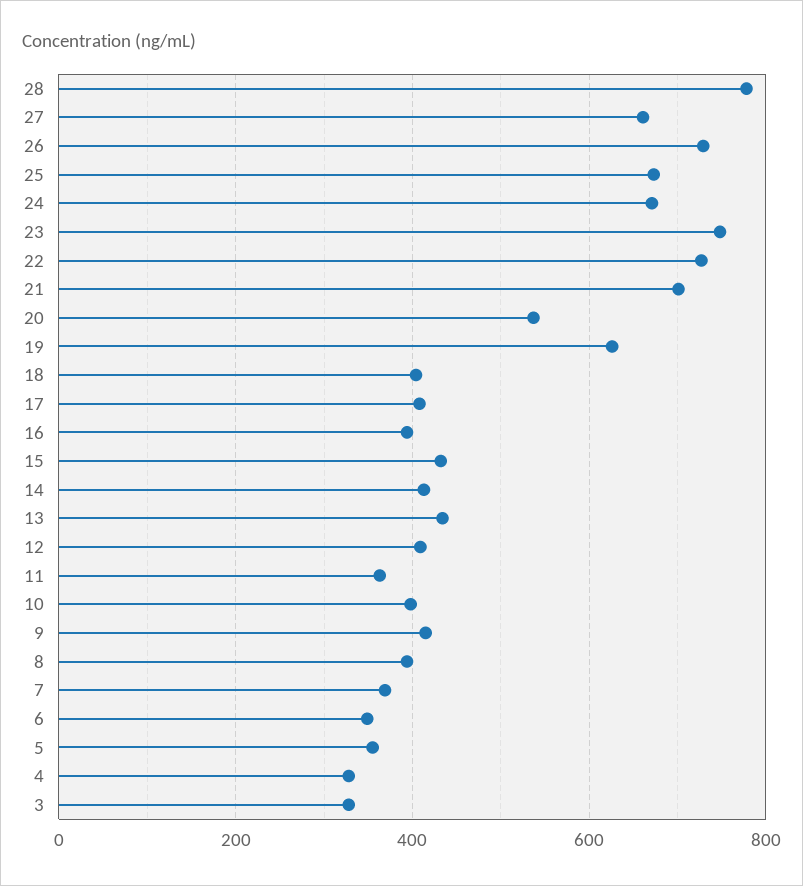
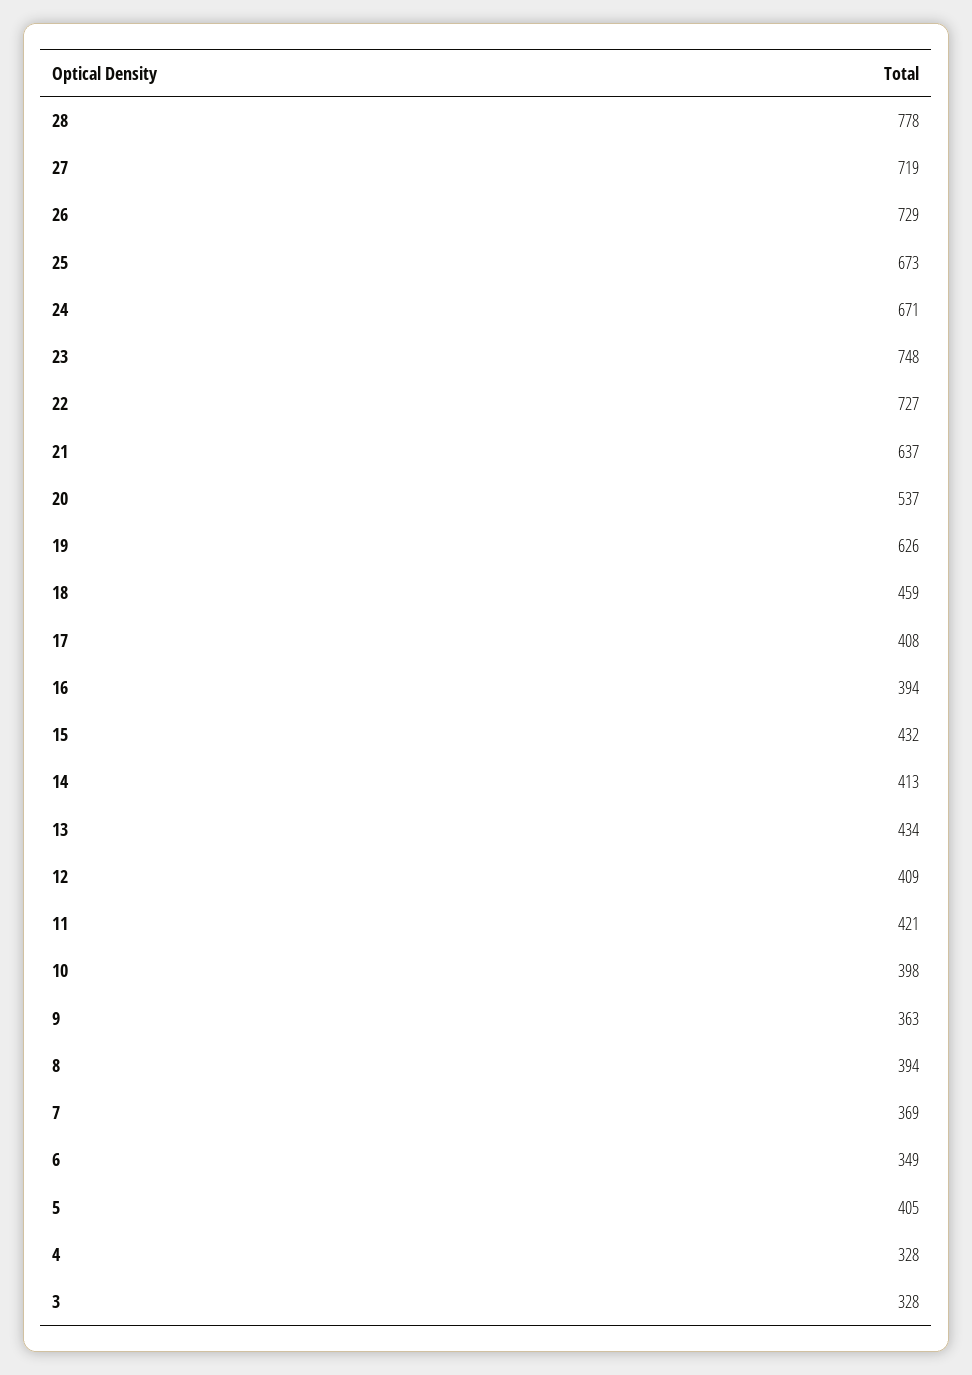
  {
    "28": 778,
-   "27": 660,
+   "27": 719,
    "26": 729,
    "25": 673,
    "24": 671,
    "23": 748,
    "22": 727,
-   "21": 700,
+   "21": 637,
    "20": 537,
    "19": 626,
-   "18": 400,
+   "18": 459,
    "17": 408,
    "16": 394,
    "15": 432,
    "14": 413,
    "13": 434,
    "12": 409,
-   "11": 360,
+   "11": 421,
    "10": 398,
-   "9": 420,
+   "9": 363,
    "8": 394,
    "7": 369,
    "6": 349,
-   "5": 360,
+   "5": 405,
    "4": 328,
    "3": 328
  }

